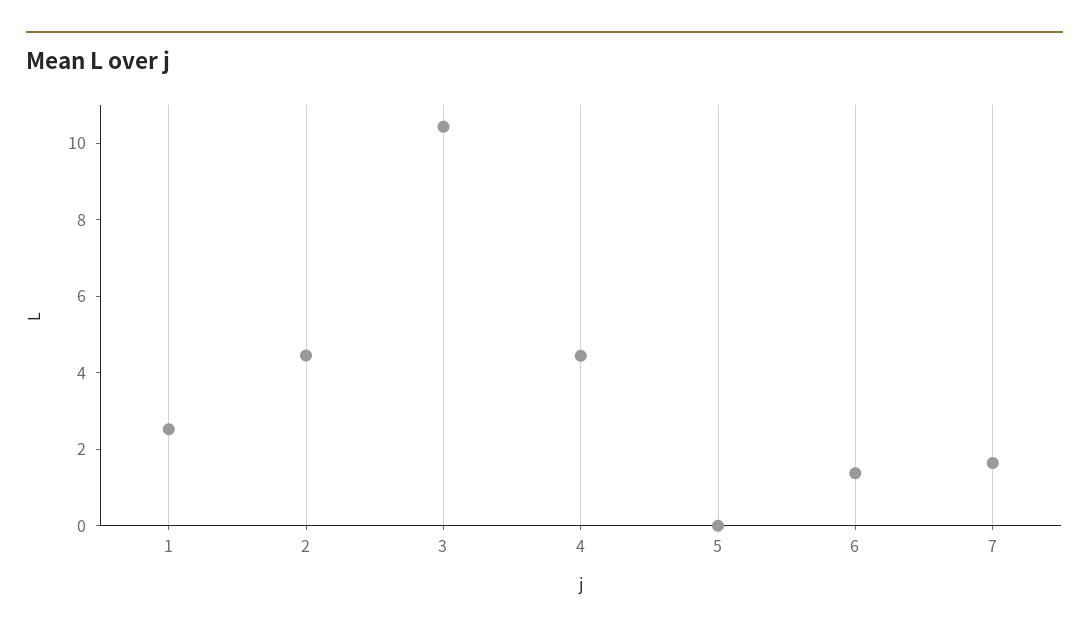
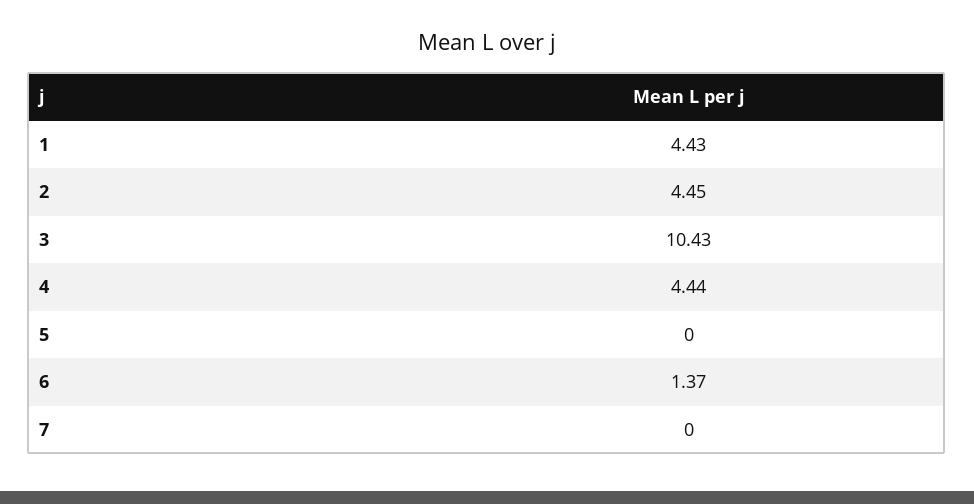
  {
-   "1": 2.5,
+   "1": 4.43,
    "2": 4.45,
    "3": 10.43,
    "4": 4.44,
    "5": 0,
    "6": 1.37,
-   "7": 1.5
+   "7": 0
  }

